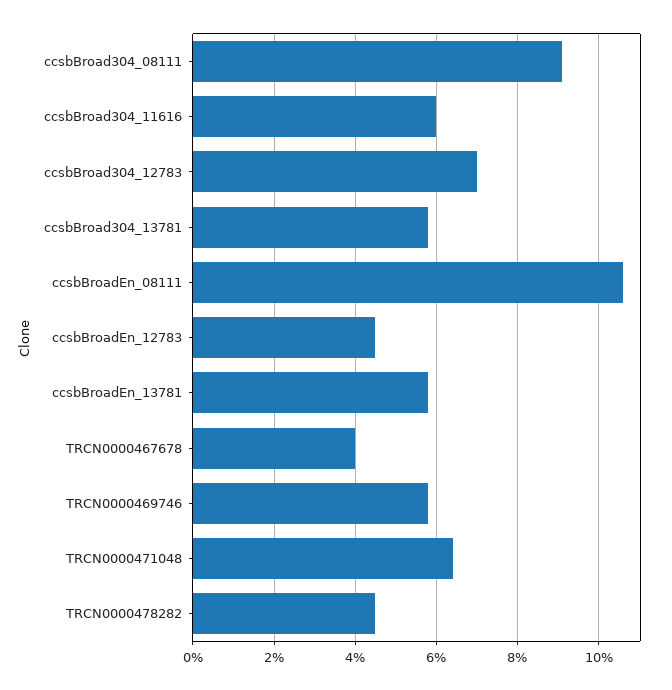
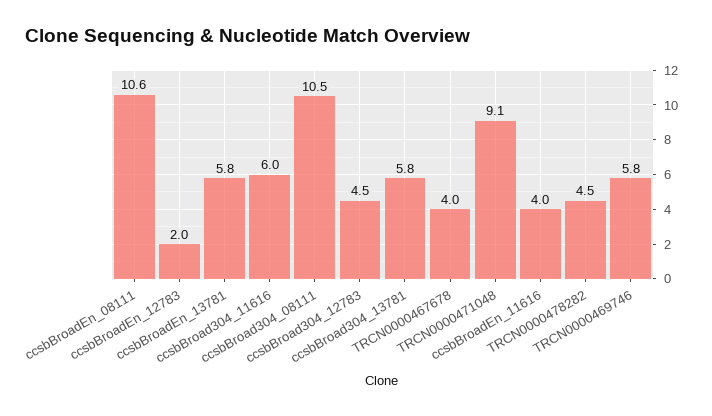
  {
-   "ccsbBroad304_08111": 9,
+   "ccsbBroad304_08111": 10.5,
    "ccsbBroad304_11616": 6,
-   "ccsbBroad304_12783": 7,
+   "ccsbBroad304_12783": 4.5,
    "ccsbBroad304_13781": 5.8,
    "ccsbBroadEn_08111": 10.6,
-   "ccsbBroadEn_12783": 4.5,
+   "ccsbBroadEn_12783": 2,
    "ccsbBroadEn_13781": 5.8,
    "TRCN0000467678": 4,
    "TRCN0000469746": 5.8,
-   "TRCN0000471048": 6.5,
+   "TRCN0000471048": 9.1,
-   "TRCN0000478282": 4.5
+   "TRCN0000478282": 4.5,
+   "ccsbBroadEn_11616": 4
  }

